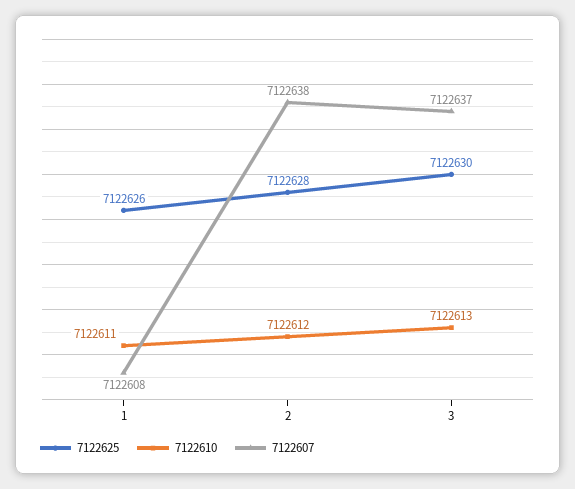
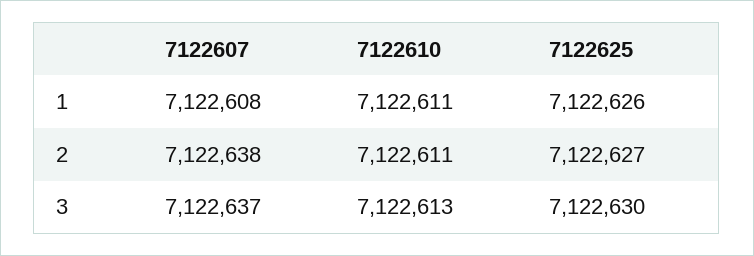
  {
    "7122625": {
      "1": 7122626,
-     "2": 7122628,
+     "2": 7122627,
      "3": 7122630
    },
    "7122610": {
      "1": 7122611,
-     "2": 7122612,
+     "2": 7122611,
      "3": 7122613
    },
    "7122607": {
      "1": 7122608,
      "2": 7122638,
      "3": 7122637
    }
  }

